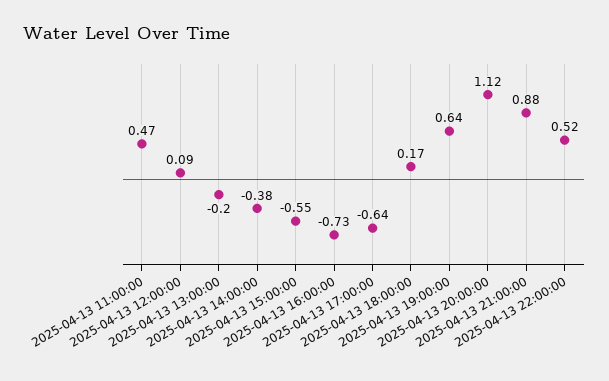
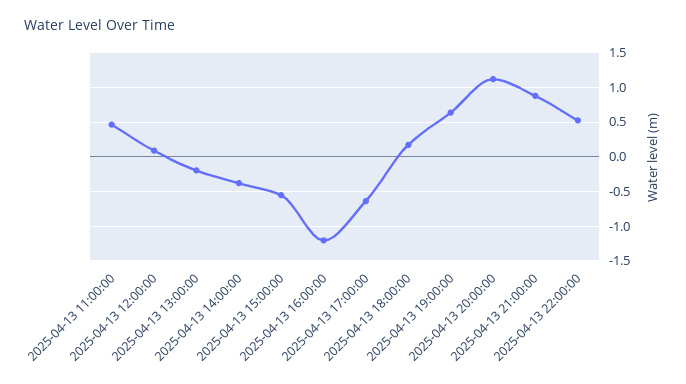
  {
    "2025-04-13 11:00:00": 0.47,
    "2025-04-13 12:00:00": 0.09,
    "2025-04-13 13:00:00": -0.2,
    "2025-04-13 14:00:00": -0.38,
    "2025-04-13 15:00:00": -0.55,
-   "2025-04-13 16:00:00": -0.73,
+   "2025-04-13 16:00:00": -1.2,
    "2025-04-13 17:00:00": -0.64,
    "2025-04-13 18:00:00": 0.17,
    "2025-04-13 19:00:00": 0.64,
    "2025-04-13 20:00:00": 1.12,
    "2025-04-13 21:00:00": 0.88,
    "2025-04-13 22:00:00": 0.52
  }

